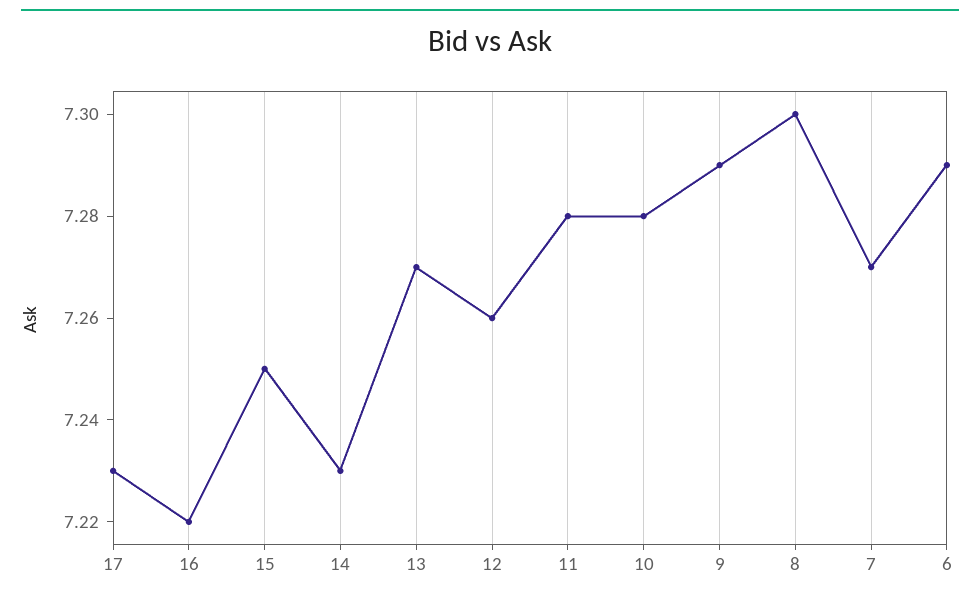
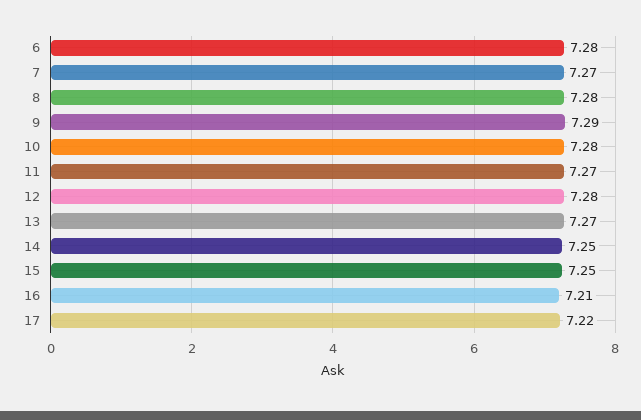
  {
-   "17": 7.23,
+   "17": 7.22,
-   "16": 7.22,
+   "16": 7.21,
    "15": 7.25,
-   "14": 7.23,
+   "14": 7.25,
    "13": 7.27,
-   "12": 7.26,
+   "12": 7.28,
-   "11": 7.28,
+   "11": 7.27,
    "10": 7.28,
    "9": 7.29,
-   "8": 7.3,
+   "8": 7.28,
    "7": 7.27,
-   "6": 7.29
+   "6": 7.28
  }

